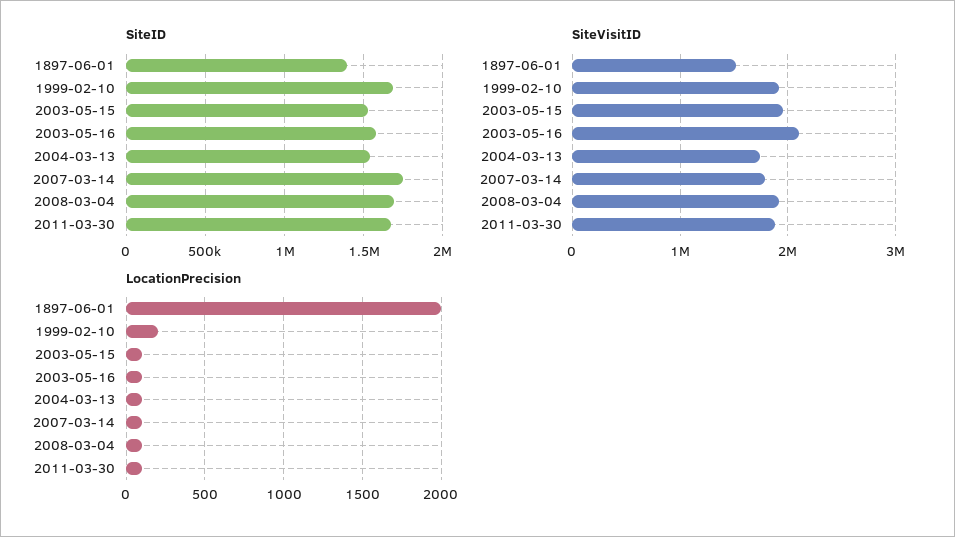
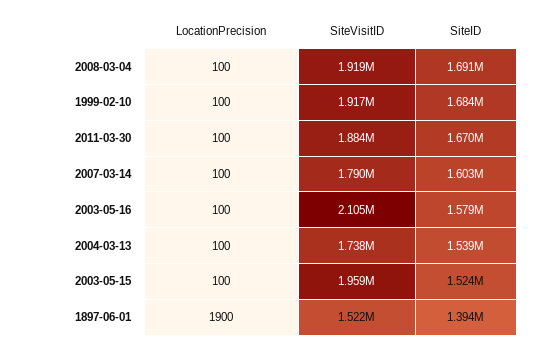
  {
    "SiteID": {
      "1897-06-01": 1394000,
      "1999-02-10": 1684000,
      "2003-05-15": 1524000,
      "2003-05-16": 1579000,
      "2004-03-13": 1539000,
-     "2007-03-14": 1750000,
+     "2007-03-14": 1603000,
      "2008-03-04": 1691000,
      "2011-03-30": 1670000
    },
    "SiteVisitID": {
      "1897-06-01": 1522000,
      "1999-02-10": 1917000,
      "2003-05-15": 1959000,
      "2003-05-16": 2105000,
      "2004-03-13": 1738000,
      "2007-03-14": 1790000,
      "2008-03-04": 1919000,
      "2011-03-30": 1884000
    },
    "LocationPrecision": {
-     "1897-06-01": 2000,
+     "1897-06-01": 1900,
-     "1999-02-10": 200,
+     "1999-02-10": 100,
      "2003-05-15": 100,
      "2003-05-16": 100,
      "2004-03-13": 100,
      "2007-03-14": 100,
      "2008-03-04": 100,
      "2011-03-30": 100
    }
  }

